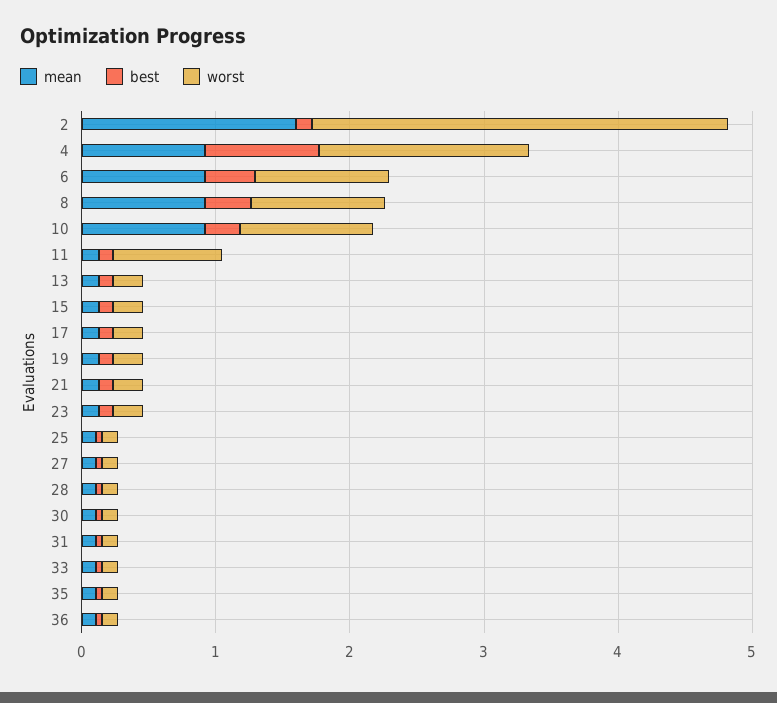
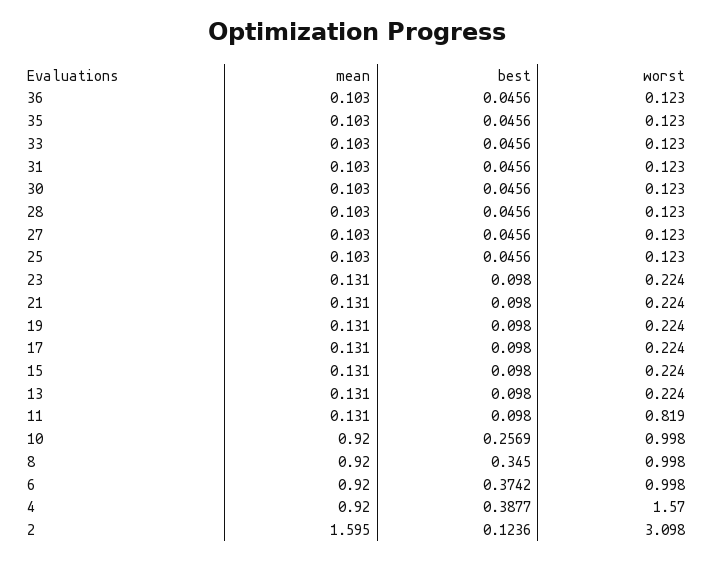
  {
    "mean": {
      "2": 1.595,
      "4": 0.92,
      "6": 0.92,
      "8": 0.92,
      "10": 0.92,
      "11": 0.131,
      "13": 0.131,
      "15": 0.131,
      "17": 0.131,
      "19": 0.131,
      "21": 0.131,
      "23": 0.131,
      "25": 0.103,
      "27": 0.103,
      "28": 0.103,
      "30": 0.103,
      "31": 0.103,
      "33": 0.103,
      "35": 0.103,
      "36": 0.103
    },
    "best": {
      "2": 0.1236,
-     "4": 0.8,
+     "4": 0.3877,
      "6": 0.3742,
      "8": 0.345,
      "10": 0.2569,
      "11": 0.098,
      "13": 0.098,
      "15": 0.098,
      "17": 0.098,
      "19": 0.098,
      "21": 0.098,
      "23": 0.098,
      "25": 0.0456,
      "27": 0.0456,
      "28": 0.0456,
      "30": 0.0456,
      "31": 0.0456,
      "33": 0.0456,
      "35": 0.0456,
      "36": 0.0456
    },
    "worst": {
      "2": 3.098,
      "4": 1.57,
      "6": 0.998,
      "8": 0.998,
      "10": 0.998,
      "11": 0.819,
      "13": 0.224,
      "15": 0.224,
      "17": 0.224,
      "19": 0.224,
      "21": 0.224,
      "23": 0.224,
      "25": 0.123,
      "27": 0.123,
      "28": 0.123,
      "30": 0.123,
      "31": 0.123,
      "33": 0.123,
      "35": 0.123,
      "36": 0.123
    }
  }

